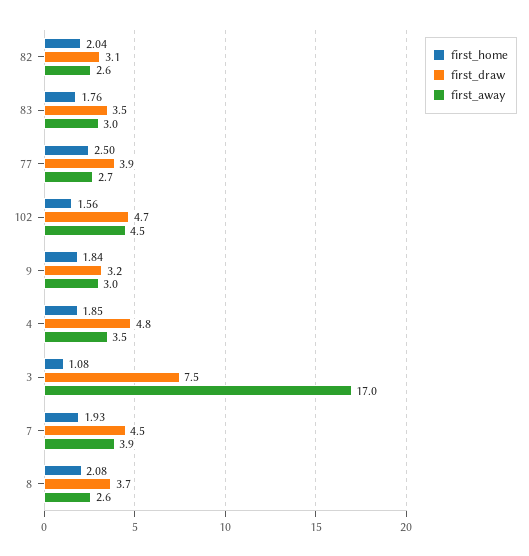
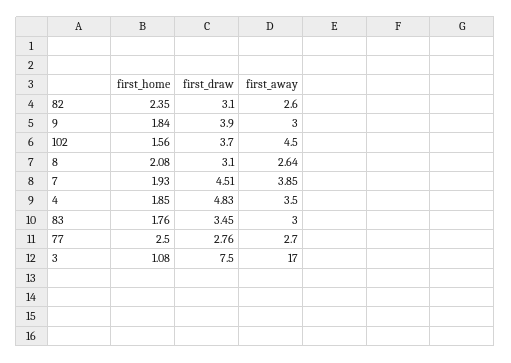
  {
    "first_home": {
-     "82": 2.04,
+     "82": 2.35,
      "83": 1.76,
      "77": 2.5,
      "102": 1.56,
      "9": 1.84,
      "4": 1.85,
      "3": 1.08,
      "7": 1.93,
      "8": 2.08
    },
    "first_draw": {
      "82": 3.1,
      "83": 3.45,
-     "77": 3.9,
+     "77": 2.76,
-     "102": 4.7,
+     "102": 3.7,
-     "9": 3.2,
+     "9": 3.9,
      "4": 4.83,
      "3": 7.5,
      "7": 4.51,
-     "8": 3.7
+     "8": 3.1
    },
    "first_away": {
      "82": 2.6,
      "83": 3,
      "77": 2.7,
      "102": 4.5,
      "9": 3,
      "4": 3.5,
      "3": 17,
      "7": 3.85,
      "8": 2.64
    }
  }

